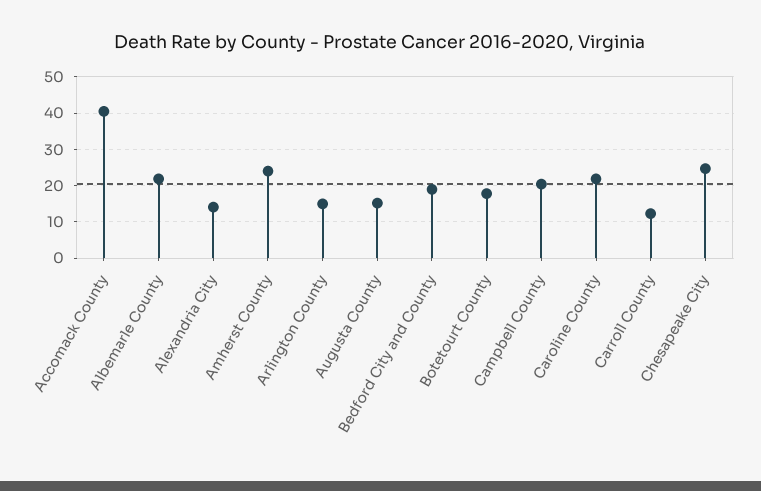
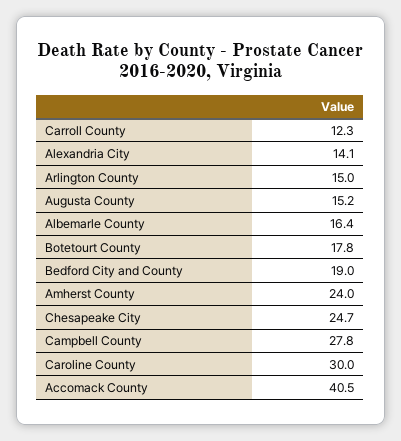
  {
    "Accomack County": 40.5,
-   "Albemarle County": 22,
+   "Albemarle County": 16.4,
    "Alexandria City": 14.1,
    "Amherst County": 24,
    "Arlington County": 15,
    "Augusta County": 15.2,
    "Bedford City and County": 19,
    "Botetourt County": 17.8,
-   "Campbell County": 20,
+   "Campbell County": 27.8,
-   "Caroline County": 22,
+   "Caroline County": 30,
    "Carroll County": 12.3,
    "Chesapeake City": 24.7
  }

